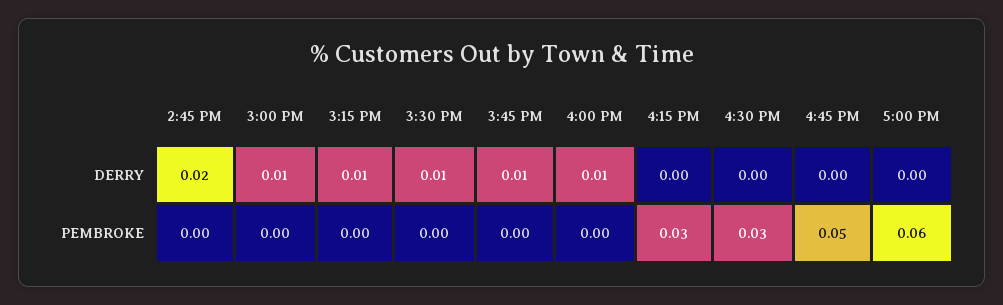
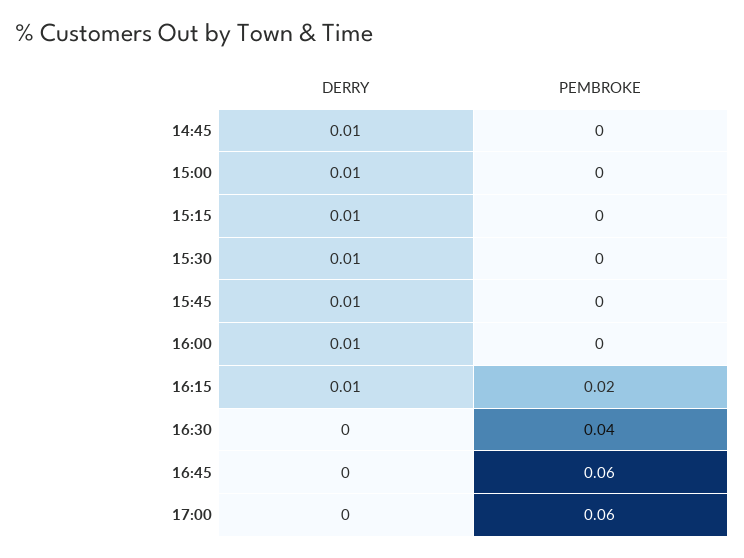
  {
    "2:45 PM": {
-     "DERRY": 0.02,
+     "DERRY": 0.01,
      "PEMBROKE": 0
    },
    "3:00 PM": {
      "DERRY": 0.01,
      "PEMBROKE": 0
    },
    "3:15 PM": {
      "DERRY": 0.01,
      "PEMBROKE": 0
    },
    "3:30 PM": {
      "DERRY": 0.01,
      "PEMBROKE": 0
    },
    "3:45 PM": {
      "DERRY": 0.01,
      "PEMBROKE": 0
    },
    "4:00 PM": {
      "DERRY": 0.01,
      "PEMBROKE": 0
    },
    "4:15 PM": {
-     "DERRY": 0,
+     "DERRY": 0.01,
-     "PEMBROKE": 0.03
+     "PEMBROKE": 0.02
    },
    "4:30 PM": {
      "DERRY": 0,
-     "PEMBROKE": 0.03
+     "PEMBROKE": 0.04
    },
    "4:45 PM": {
      "DERRY": 0,
-     "PEMBROKE": 0.05
+     "PEMBROKE": 0.06
    },
    "5:00 PM": {
      "DERRY": 0,
      "PEMBROKE": 0.06
    }
  }

